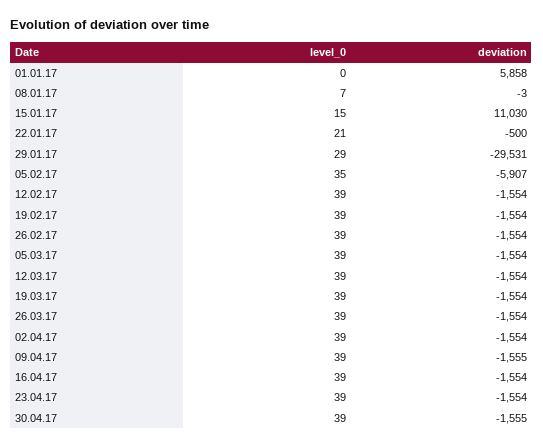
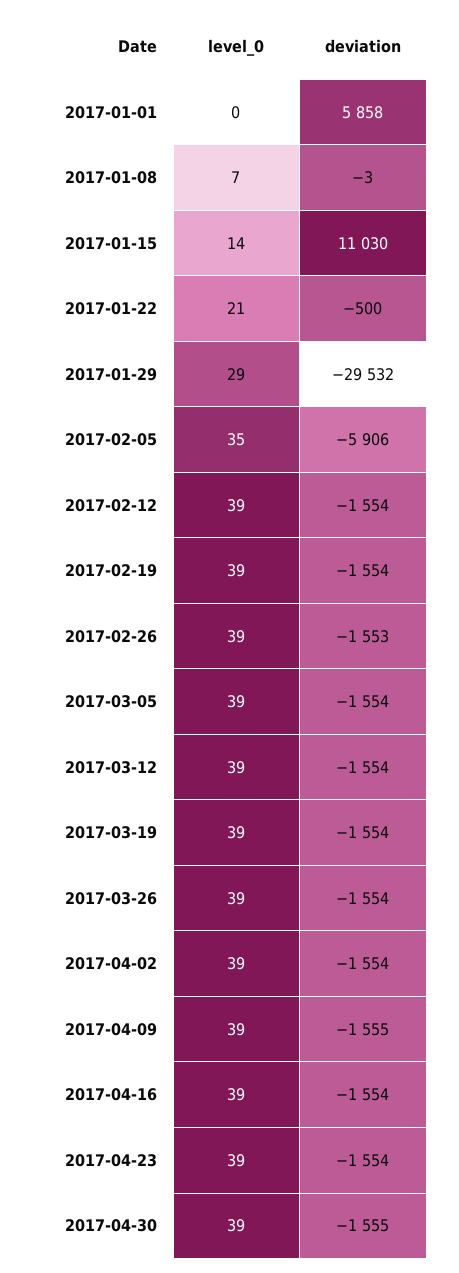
  {
    "level_0": {
      "01.01.17": 0,
      "08.01.17": 7,
-     "15.01.17": 15,
+     "15.01.17": 14,
      "22.01.17": 21,
      "29.01.17": 29,
      "05.02.17": 35,
      "12.02.17": 39,
      "19.02.17": 39,
      "26.02.17": 39,
      "05.03.17": 39,
      "12.03.17": 39,
      "19.03.17": 39,
      "26.03.17": 39,
      "02.04.17": 39,
      "09.04.17": 39,
      "16.04.17": 39,
      "23.04.17": 39,
      "30.04.17": 39
    },
    "deviation": {
      "01.01.17": 5858,
      "08.01.17": -3,
      "15.01.17": 11030,
      "22.01.17": -500,
-     "29.01.17": -29531,
+     "29.01.17": -29532,
-     "05.02.17": -5907,
+     "05.02.17": -5906,
      "12.02.17": -1554,
      "19.02.17": -1554,
-     "26.02.17": -1554,
+     "26.02.17": -1553,
      "05.03.17": -1554,
      "12.03.17": -1554,
      "19.03.17": -1554,
      "26.03.17": -1554,
      "02.04.17": -1554,
      "09.04.17": -1555,
      "16.04.17": -1554,
      "23.04.17": -1554,
      "30.04.17": -1555
    }
  }

